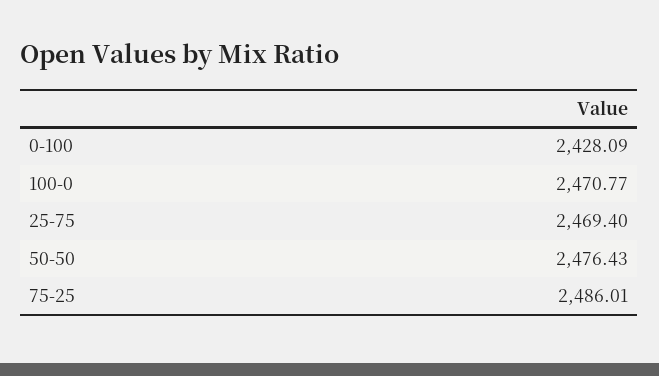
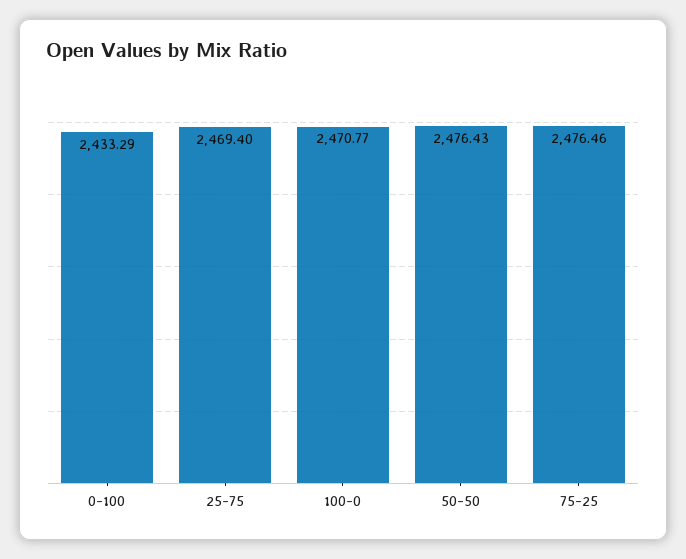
  {
-   "0-100": 2428.09,
+   "0-100": 2433.29,
    "100-0": 2470.77,
    "25-75": 2469.4,
    "50-50": 2476.43,
-   "75-25": 2486.01
+   "75-25": 2476.46
  }

